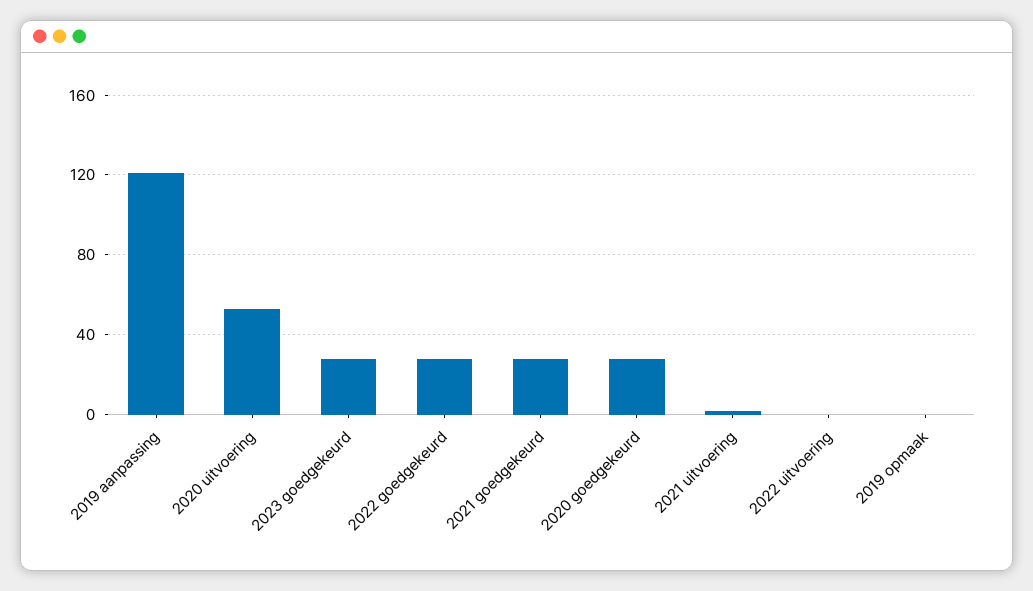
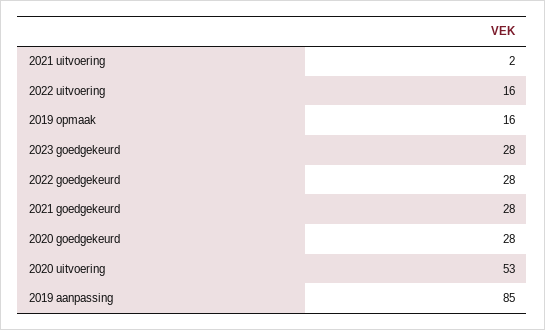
  {
-   "2019 aanpassing": 120,
+   "2019 aanpassing": 85,
    "2020 uitvoering": 53,
    "2023 goedgekeurd": 28,
    "2022 goedgekeurd": 28,
    "2021 goedgekeurd": 28,
    "2020 goedgekeurd": 28,
    "2021 uitvoering": 2,
-   "2022 uitvoering": 0,
+   "2022 uitvoering": 16,
-   "2019 opmaak": 0
+   "2019 opmaak": 16
  }

